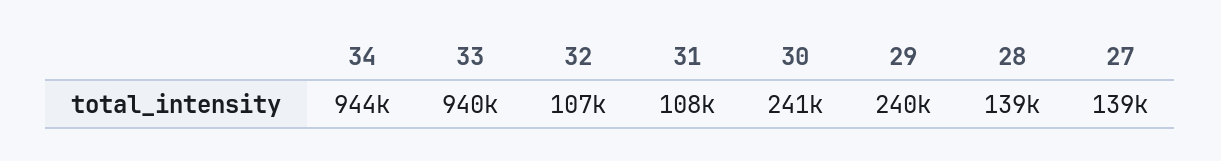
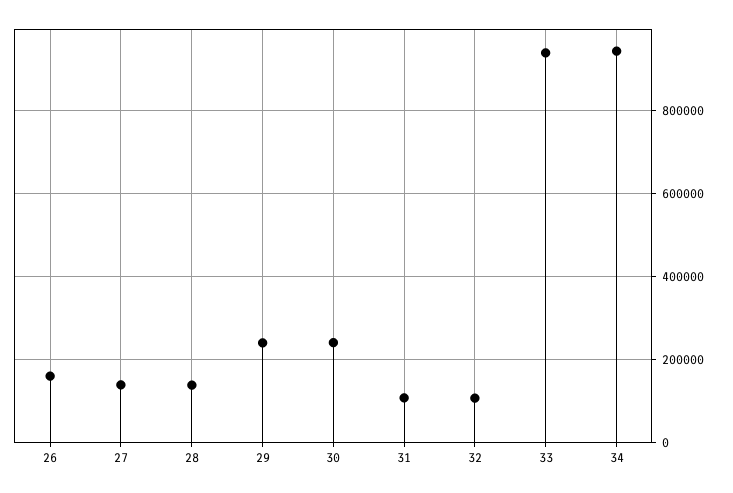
  {
    "34": 944000,
    "33": 940000,
    "32": 107000,
    "31": 108000,
    "30": 241000,
    "29": 240000,
    "28": 139000,
-   "27": 139000
+   "27": 139000,
+   "26": 160000
  }

